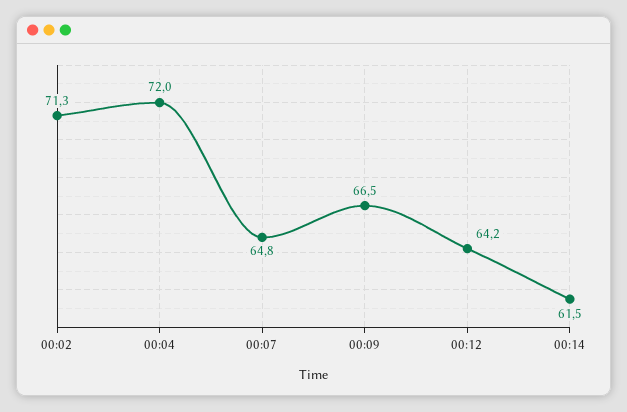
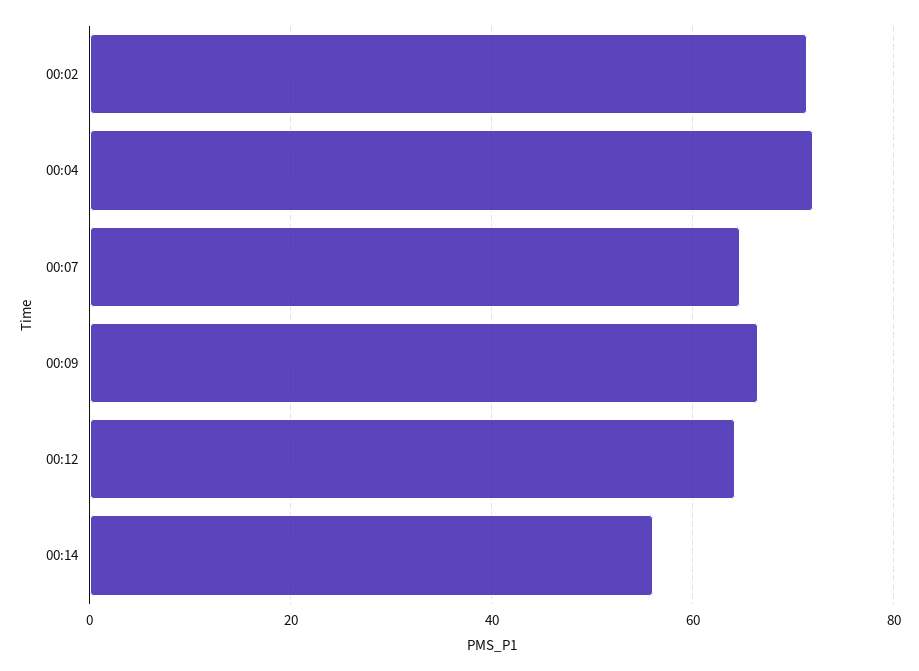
  {
    "00:02": 71.3,
    "00:04": 72,
    "00:07": 64.8,
    "00:09": 66.5,
    "00:12": 64.2,
-   "00:14": 61.5
+   "00:14": 56
  }

